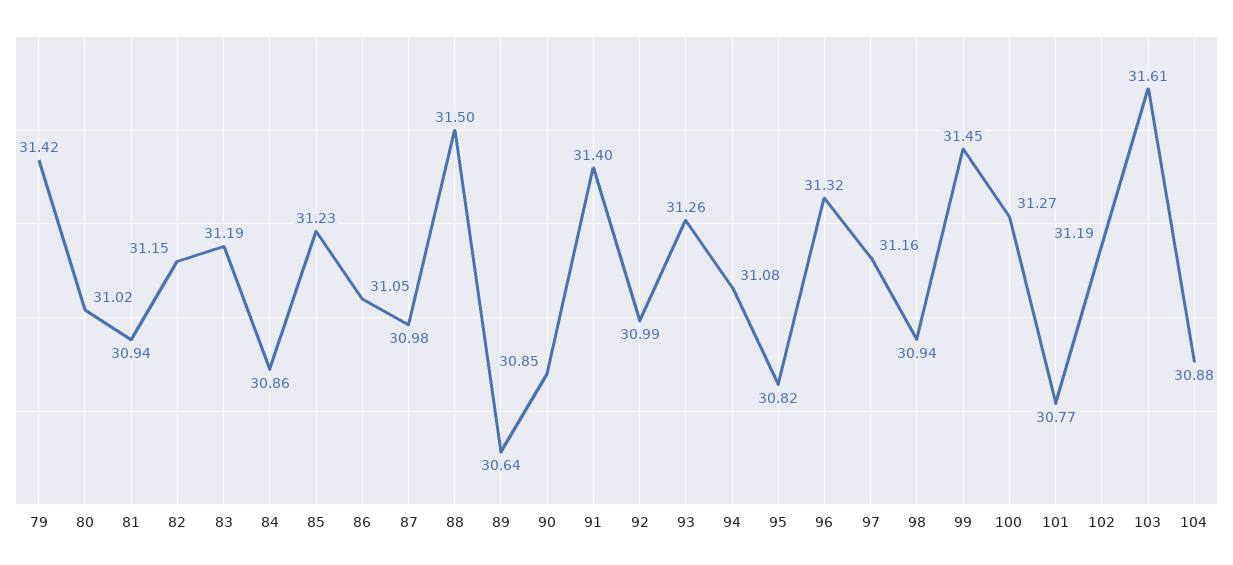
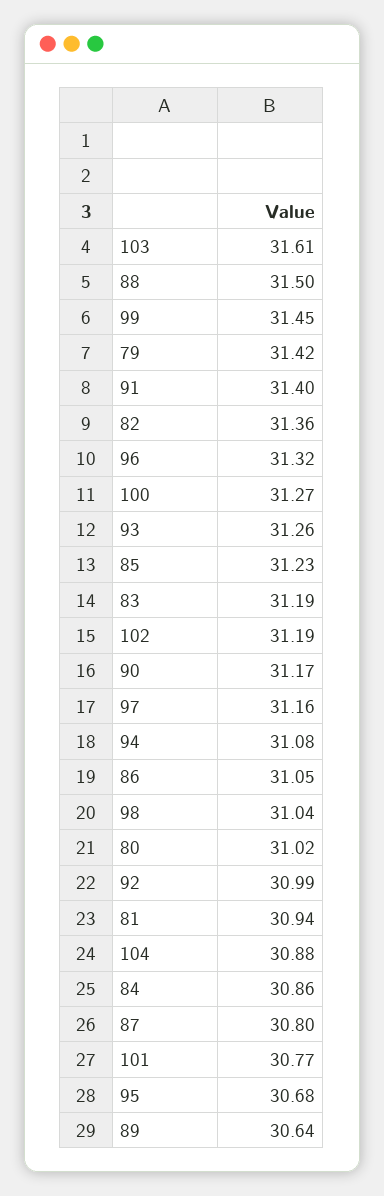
  {
    "79": 31.42,
    "80": 31.02,
    "81": 30.94,
-   "82": 31.15,
+   "82": 31.36,
    "83": 31.19,
    "84": 30.86,
    "85": 31.23,
    "86": 31.05,
-   "87": 30.98,
+   "87": 30.8,
    "88": 31.5,
    "89": 30.64,
-   "90": 30.85,
+   "90": 31.17,
    "91": 31.4,
    "92": 30.99,
    "93": 31.26,
    "94": 31.08,
-   "95": 30.82,
+   "95": 30.68,
    "96": 31.32,
    "97": 31.16,
-   "98": 30.94,
+   "98": 31.04,
    "99": 31.45,
    "100": 31.27,
    "101": 30.77,
    "102": 31.19,
    "103": 31.61,
    "104": 30.88
  }

